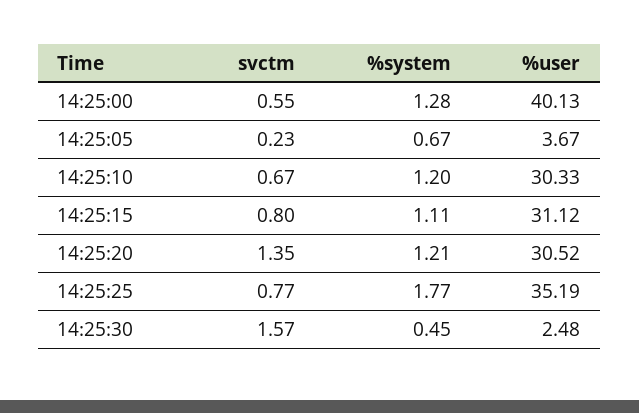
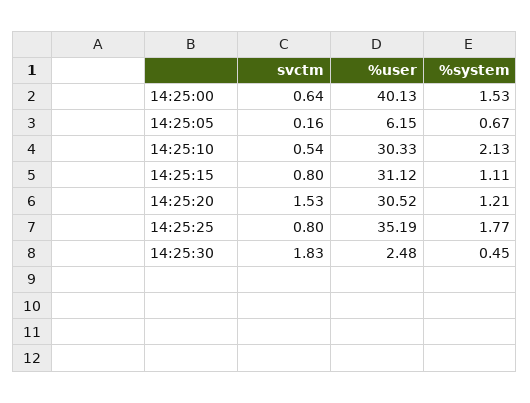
  {
    "svctm": {
-     "14:25:00": 0.55,
+     "14:25:00": 0.64,
-     "14:25:05": 0.23,
+     "14:25:05": 0.16,
-     "14:25:10": 0.67,
+     "14:25:10": 0.54,
      "14:25:15": 0.8,
-     "14:25:20": 1.35,
+     "14:25:20": 1.53,
-     "14:25:25": 0.77,
+     "14:25:25": 0.8,
-     "14:25:30": 1.57
+     "14:25:30": 1.83
    },
    "%system": {
-     "14:25:00": 1.28,
+     "14:25:00": 1.53,
      "14:25:05": 0.67,
-     "14:25:10": 1.2,
+     "14:25:10": 2.13,
      "14:25:15": 1.11,
      "14:25:20": 1.21,
      "14:25:25": 1.77,
      "14:25:30": 0.45
    },
    "%user": {
      "14:25:00": 40.13,
-     "14:25:05": 3.67,
+     "14:25:05": 6.15,
      "14:25:10": 30.33,
      "14:25:15": 31.12,
      "14:25:20": 30.52,
      "14:25:25": 35.19,
      "14:25:30": 2.48
    }
  }

